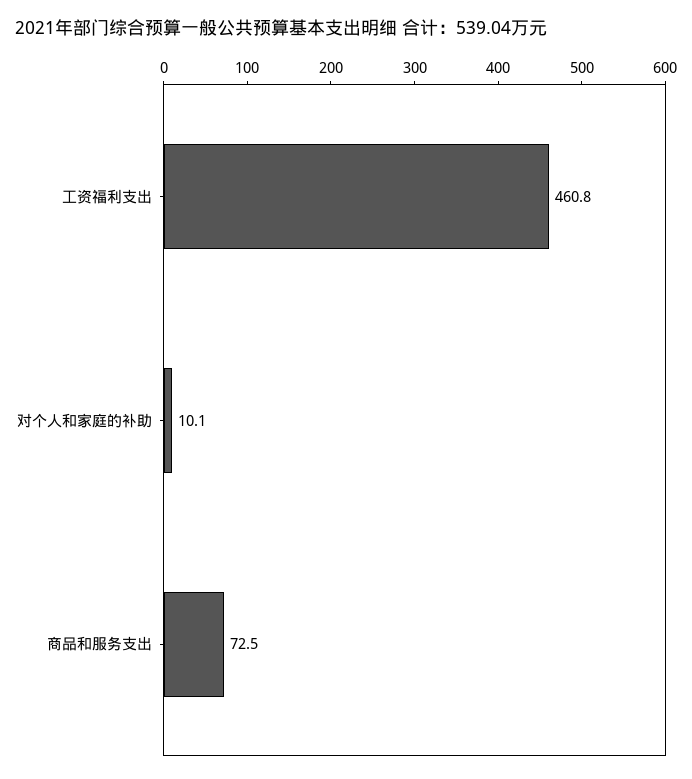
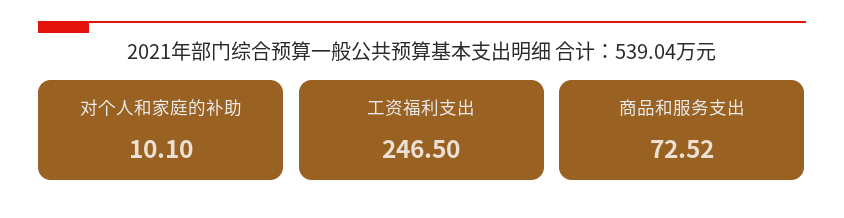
  {
-   "工资福利支出": 460.8,
+   "工资福利支出": 246.5,
    "对个人和家庭的补助": 10.1,
    "商品和服务支出": 72.52
  }

